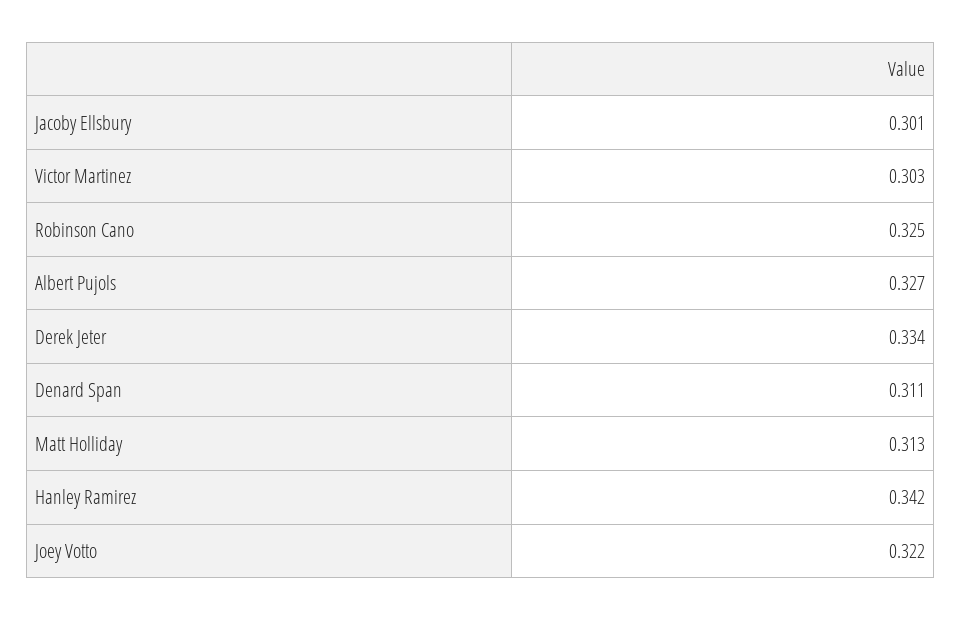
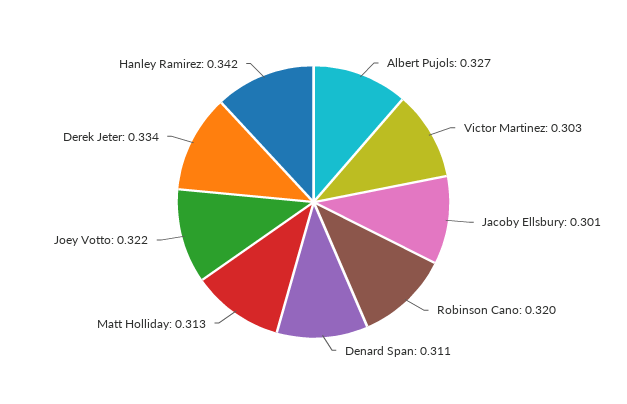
  {
    "Jacoby Ellsbury": 0.301,
    "Victor Martinez": 0.303,
-   "Robinson Cano": 0.325,
+   "Robinson Cano": 0.32,
    "Albert Pujols": 0.327,
    "Derek Jeter": 0.334,
    "Denard Span": 0.311,
    "Matt Holliday": 0.313,
    "Hanley Ramirez": 0.342,
    "Joey Votto": 0.322
  }

